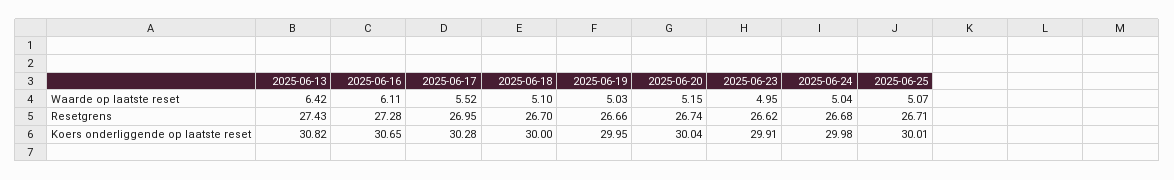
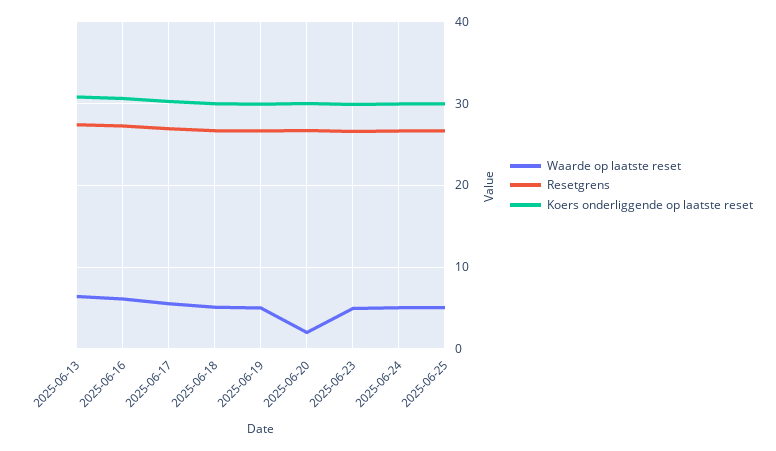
  {
    "Waarde op laatste reset": {
      "2025-06-13": 6.42,
      "2025-06-16": 6.11,
      "2025-06-17": 5.52,
      "2025-06-18": 5.1,
      "2025-06-19": 5.03,
-     "2025-06-20": 5.15,
+     "2025-06-20": 2,
      "2025-06-23": 4.95,
      "2025-06-24": 5.04,
      "2025-06-25": 5.07
    },
    "Resetgrens": {
      "2025-06-13": 27.43,
      "2025-06-16": 27.28,
      "2025-06-17": 26.95,
      "2025-06-18": 26.7,
      "2025-06-19": 26.66,
      "2025-06-20": 26.74,
      "2025-06-23": 26.62,
      "2025-06-24": 26.68,
      "2025-06-25": 26.71
    },
    "Koers onderliggende op laatste reset": {
      "2025-06-13": 30.82,
      "2025-06-16": 30.65,
      "2025-06-17": 30.28,
      "2025-06-18": 30,
      "2025-06-19": 29.95,
      "2025-06-20": 30.04,
      "2025-06-23": 29.91,
      "2025-06-24": 29.98,
      "2025-06-25": 30.01
    }
  }

